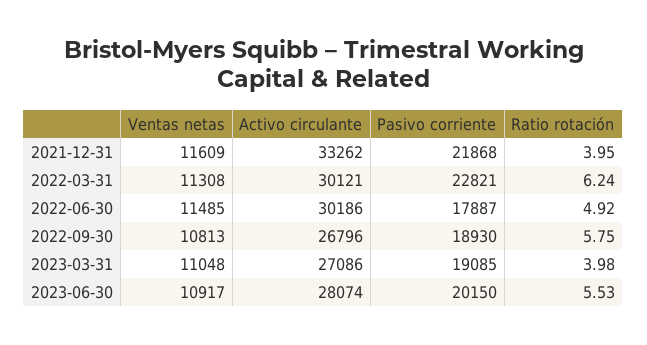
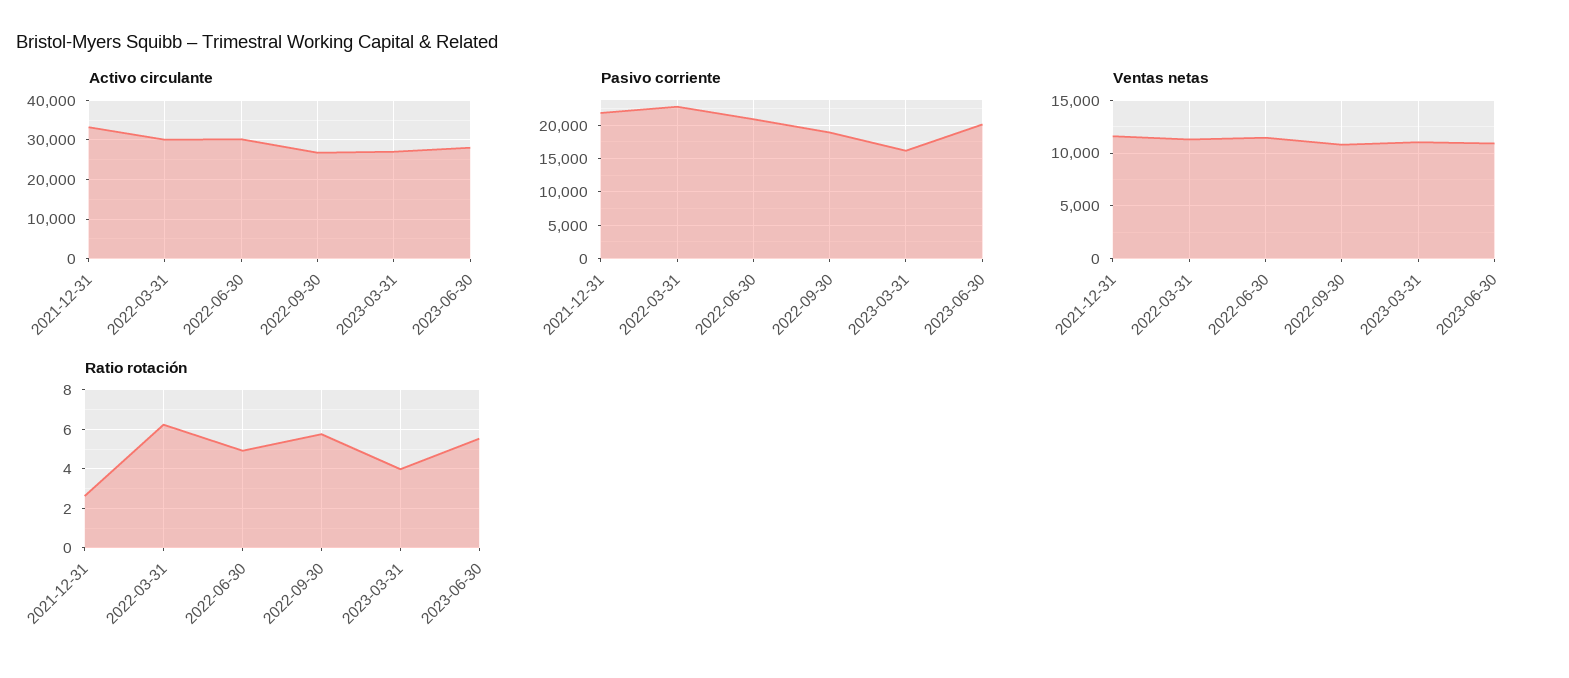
  {
    "Ventas netas": {
      "2021-12-31": 11609,
      "2022-03-31": 11308,
      "2022-06-30": 11485,
      "2022-09-30": 10813,
      "2023-03-31": 11048,
      "2023-06-30": 10917
    },
    "Activo circulante": {
      "2021-12-31": 33262,
      "2022-03-31": 30121,
      "2022-06-30": 30186,
      "2022-09-30": 26796,
      "2023-03-31": 27086,
      "2023-06-30": 28074
    },
    "Pasivo corriente": {
      "2021-12-31": 21868,
      "2022-03-31": 22821,
-     "2022-06-30": 17887,
+     "2022-06-30": 21000,
      "2022-09-30": 18930,
-     "2023-03-31": 19085,
+     "2023-03-31": 16000,
      "2023-06-30": 20150
    },
    "Ratio rotación": {
-     "2021-12-31": 3.95,
+     "2021-12-31": 2.5,
      "2022-03-31": 6.24,
      "2022-06-30": 4.92,
      "2022-09-30": 5.75,
      "2023-03-31": 3.98,
      "2023-06-30": 5.53
    }
  }

